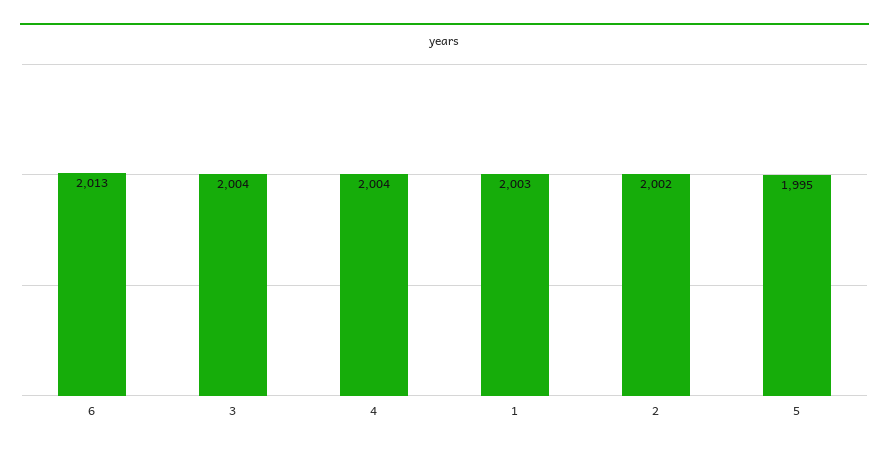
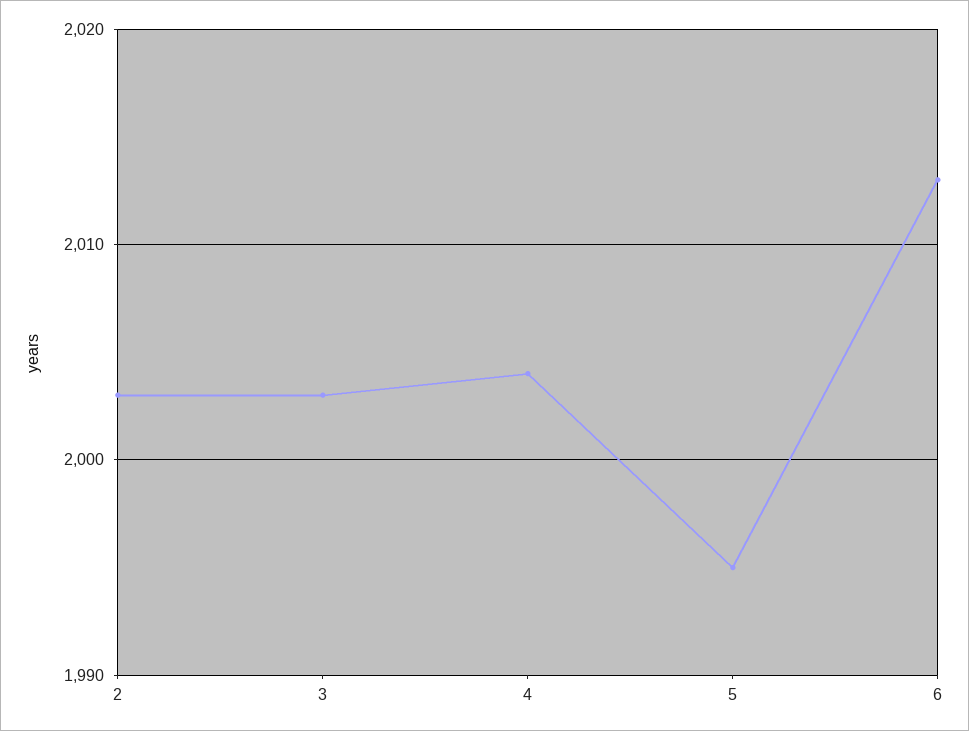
  {
    "6": 2013,
-   "3": 2004,
+   "3": 2003,
    "4": 2004,
-   "1": 2003,
-   "2": 2002,
+   "2": 2003,
    "5": 1995
  }

